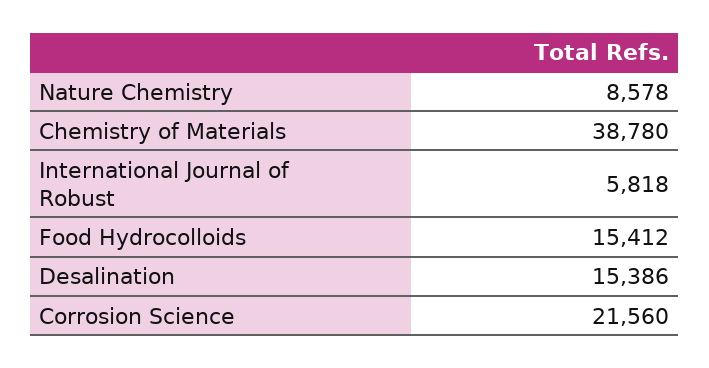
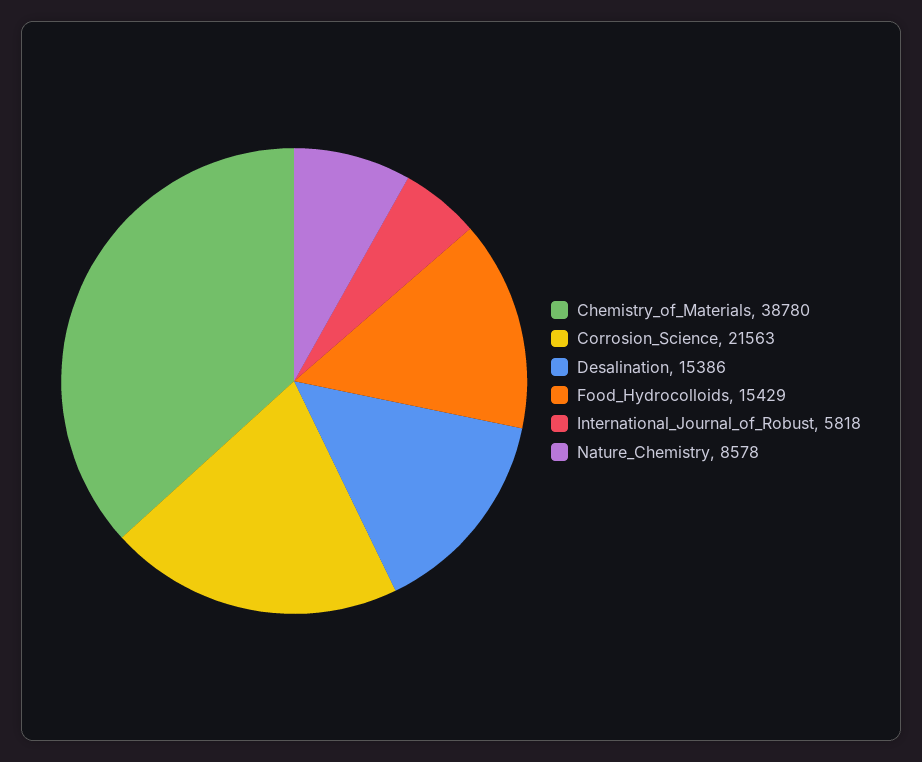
  {
    "Nature Chemistry": 8578,
    "Chemistry of Materials": 38780,
    "International Journal of Robust": 5818,
-   "Food Hydrocolloids": 15412,
+   "Food Hydrocolloids": 15429,
    "Desalination": 15386,
-   "Corrosion Science": 21560
+   "Corrosion Science": 21563
  }

